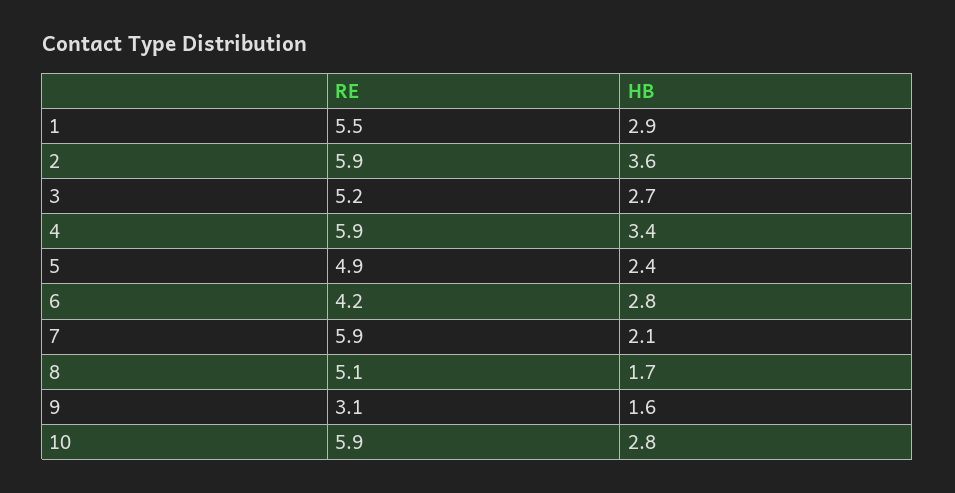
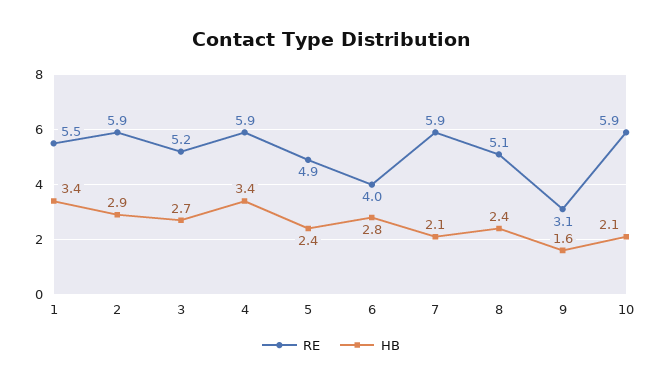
  {
    "RE": {
      "1": 5.5,
      "2": 5.9,
      "3": 5.2,
      "4": 5.9,
      "5": 4.9,
-     "6": 4.2,
+     "6": 4,
      "7": 5.9,
      "8": 5.1,
      "9": 3.1,
      "10": 5.9
    },
    "HB": {
-     "1": 2.9,
+     "1": 3.4,
-     "2": 3.6,
+     "2": 2.9,
      "3": 2.7,
      "4": 3.4,
      "5": 2.4,
      "6": 2.8,
      "7": 2.1,
-     "8": 1.7,
+     "8": 2.4,
      "9": 1.6,
-     "10": 2.8
+     "10": 2.1
    }
  }

